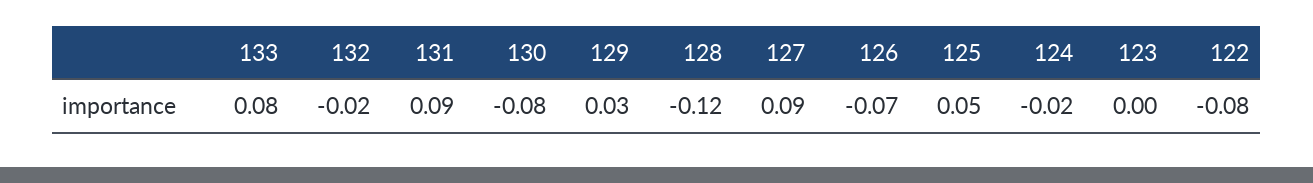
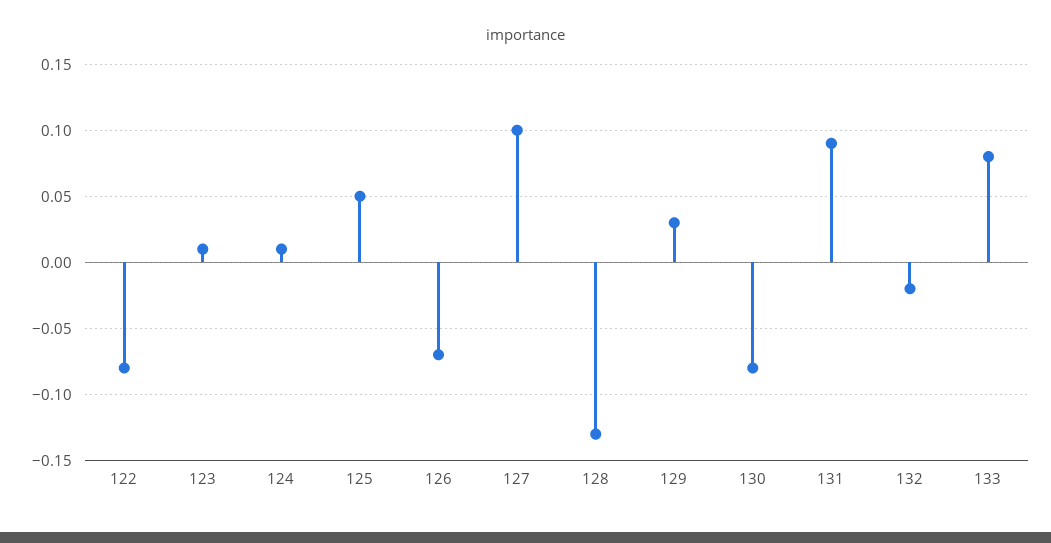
  {
    "133": 0.08,
    "132": -0.02,
    "131": 0.09,
    "130": -0.08,
    "129": 0.03,
-   "128": -0.12,
+   "128": -0.13,
-   "127": 0.09,
+   "127": 0.1,
    "126": -0.07,
    "125": 0.05,
-   "124": -0.02,
+   "124": 0.01,
-   "123": 0,
+   "123": 0.01,
    "122": -0.08
  }

